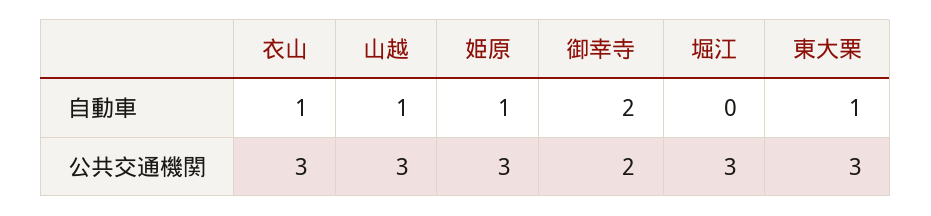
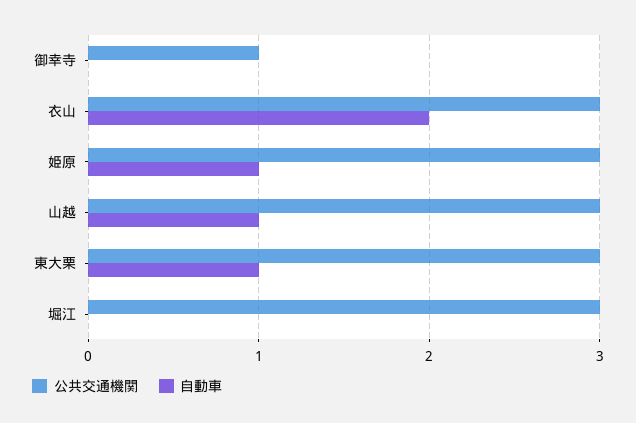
  {
    "自動車": {
-     "衣山": 1,
+     "衣山": 2,
      "山越": 1,
      "姫原": 1,
-     "御幸寺": 2,
+     "御幸寺": 0,
      "堀江": 0,
      "東大栗": 1
    },
    "公共交通機関": {
      "衣山": 3,
      "山越": 3,
      "姫原": 3,
-     "御幸寺": 2,
+     "御幸寺": 1,
      "堀江": 3,
      "東大栗": 3
    }
  }

